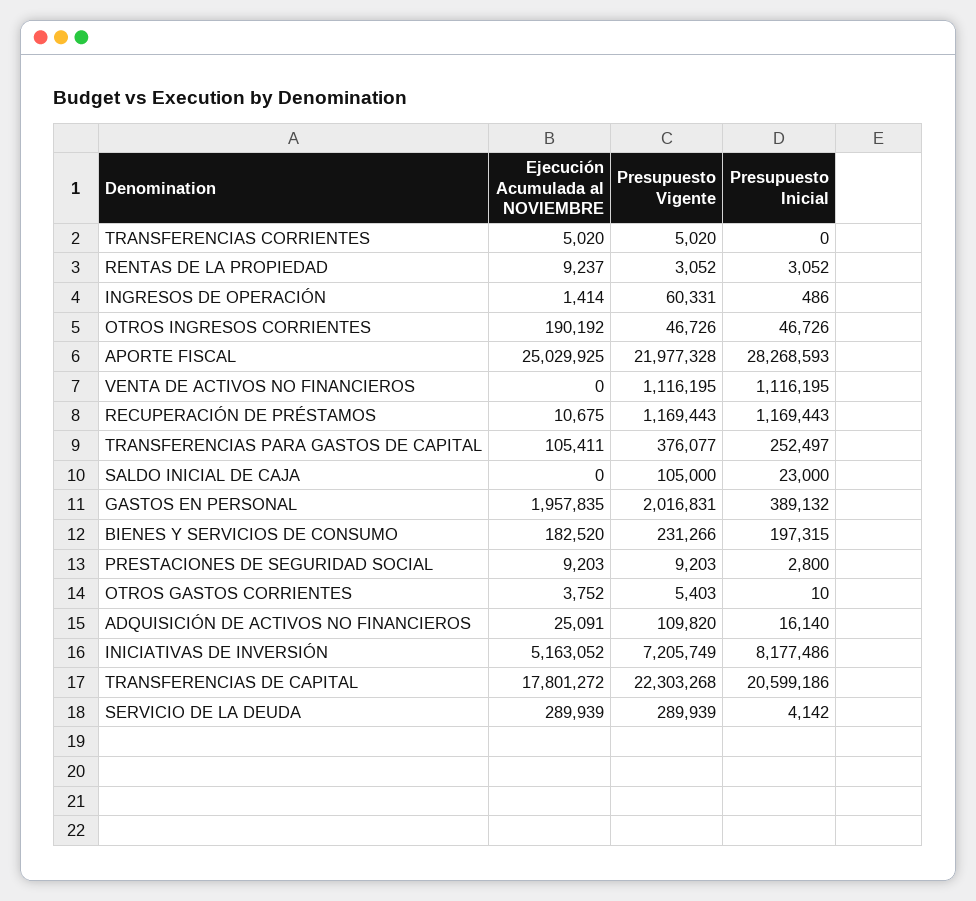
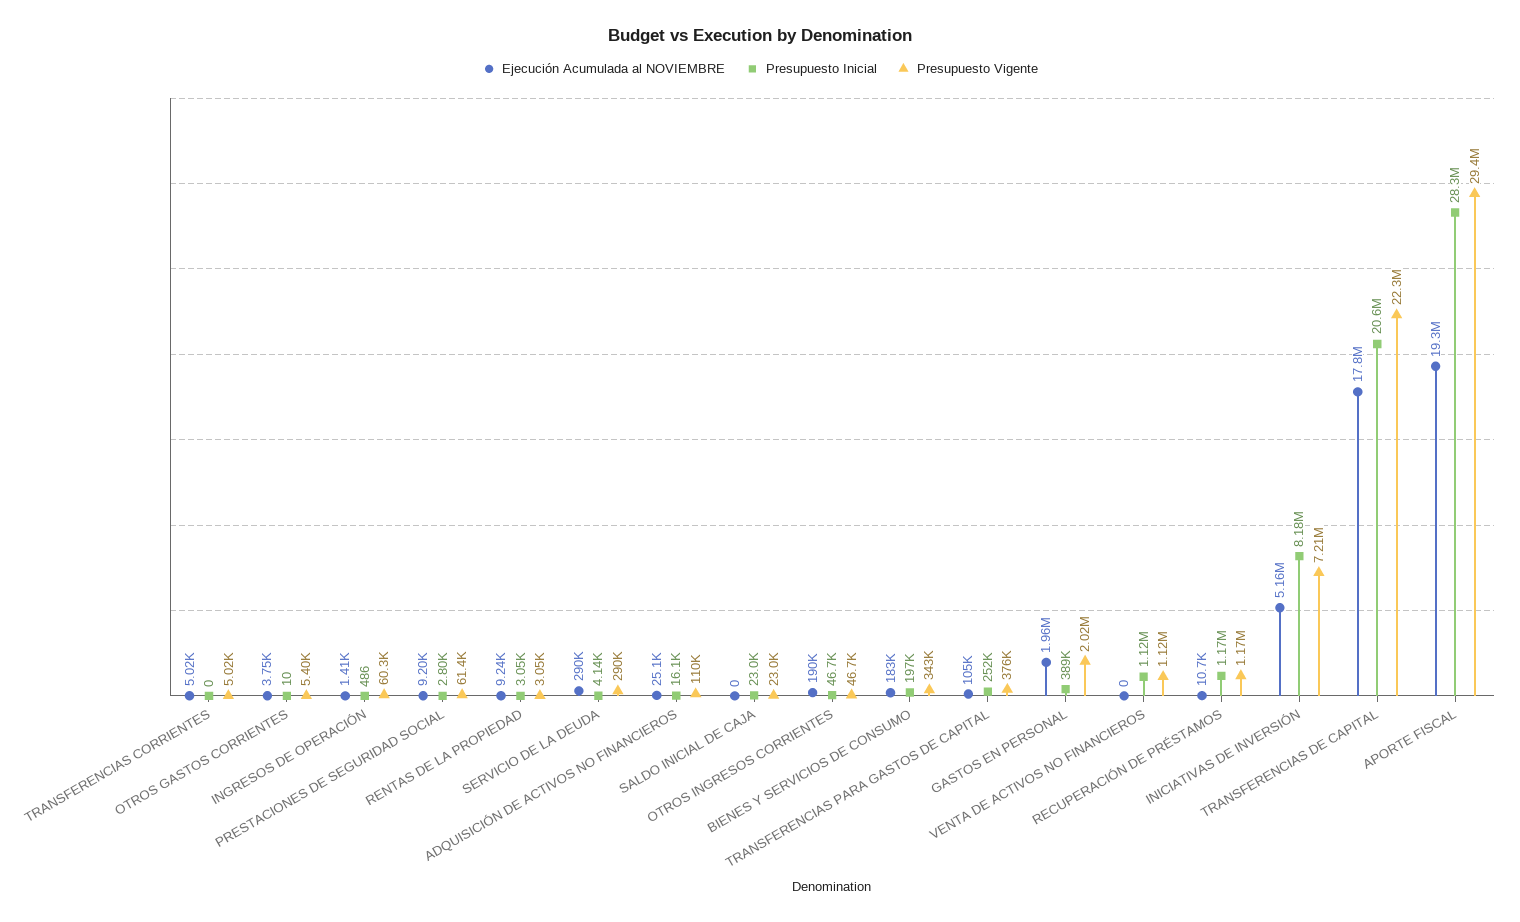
  {
    "Ejecución Acumulada al NOVIEMBRE": {
      "TRANSFERENCIAS CORRIENTES": 5020,
      "RENTAS DE LA PROPIEDAD": 9237,
      "INGRESOS DE OPERACIÓN": 1414,
      "OTROS INGRESOS CORRIENTES": 190192,
-     "APORTE FISCAL": 25029925,
+     "APORTE FISCAL": 19300000,
      "VENTA DE ACTIVOS NO FINANCIEROS": 0,
      "RECUPERACIÓN DE PRÉSTAMOS": 10675,
      "TRANSFERENCIAS PARA GASTOS DE CAPITAL": 105411,
      "SALDO INICIAL DE CAJA": 0,
      "GASTOS EN PERSONAL": 1957835,
      "BIENES Y SERVICIOS DE CONSUMO": 182520,
      "PRESTACIONES DE SEGURIDAD SOCIAL": 9203,
      "OTROS GASTOS CORRIENTES": 3752,
      "ADQUISICIÓN DE ACTIVOS NO FINANCIEROS": 25091,
      "INICIATIVAS DE INVERSIÓN": 5163052,
      "TRANSFERENCIAS DE CAPITAL": 17801272,
      "SERVICIO DE LA DEUDA": 289939
    },
    "Presupuesto Vigente": {
      "TRANSFERENCIAS CORRIENTES": 5020,
      "RENTAS DE LA PROPIEDAD": 3052,
      "INGRESOS DE OPERACIÓN": 60331,
      "OTROS INGRESOS CORRIENTES": 46726,
-     "APORTE FISCAL": 21977328,
+     "APORTE FISCAL": 29400000,
      "VENTA DE ACTIVOS NO FINANCIEROS": 1116195,
      "RECUPERACIÓN DE PRÉSTAMOS": 1169443,
      "TRANSFERENCIAS PARA GASTOS DE CAPITAL": 376077,
-     "SALDO INICIAL DE CAJA": 105000,
+     "SALDO INICIAL DE CAJA": 23000,
      "GASTOS EN PERSONAL": 2016831,
-     "BIENES Y SERVICIOS DE CONSUMO": 231266,
+     "BIENES Y SERVICIOS DE CONSUMO": 343000,
-     "PRESTACIONES DE SEGURIDAD SOCIAL": 9203,
+     "PRESTACIONES DE SEGURIDAD SOCIAL": 61400,
      "OTROS GASTOS CORRIENTES": 5403,
      "ADQUISICIÓN DE ACTIVOS NO FINANCIEROS": 109820,
      "INICIATIVAS DE INVERSIÓN": 7205749,
      "TRANSFERENCIAS DE CAPITAL": 22303268,
      "SERVICIO DE LA DEUDA": 289939
    },
    "Presupuesto Inicial": {
      "TRANSFERENCIAS CORRIENTES": 0,
      "RENTAS DE LA PROPIEDAD": 3052,
      "INGRESOS DE OPERACIÓN": 486,
      "OTROS INGRESOS CORRIENTES": 46726,
      "APORTE FISCAL": 28268593,
      "VENTA DE ACTIVOS NO FINANCIEROS": 1116195,
      "RECUPERACIÓN DE PRÉSTAMOS": 1169443,
      "TRANSFERENCIAS PARA GASTOS DE CAPITAL": 252497,
      "SALDO INICIAL DE CAJA": 23000,
      "GASTOS EN PERSONAL": 389132,
      "BIENES Y SERVICIOS DE CONSUMO": 197315,
      "PRESTACIONES DE SEGURIDAD SOCIAL": 2800,
      "OTROS GASTOS CORRIENTES": 10,
      "ADQUISICIÓN DE ACTIVOS NO FINANCIEROS": 16140,
      "INICIATIVAS DE INVERSIÓN": 8177486,
      "TRANSFERENCIAS DE CAPITAL": 20599186,
      "SERVICIO DE LA DEUDA": 4142
    }
  }

